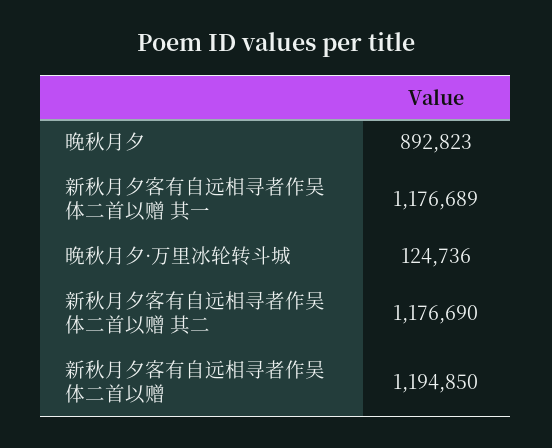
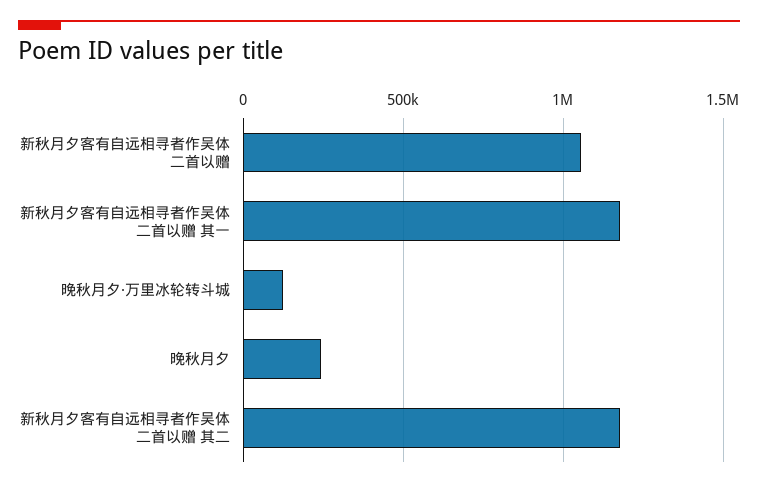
  {
-   "晚秋月夕": 892823,
+   "晚秋月夕": 250000,
    "新秋月夕客有自远相寻者作吴体二首以赠 其一": 1176689,
    "晚秋月夕·万里冰轮转斗城": 124736,
    "新秋月夕客有自远相寻者作吴体二首以赠 其二": 1176690,
-   "新秋月夕客有自远相寻者作吴体二首以赠": 1194850
+   "新秋月夕客有自远相寻者作吴体二首以赠": 1050000
  }

